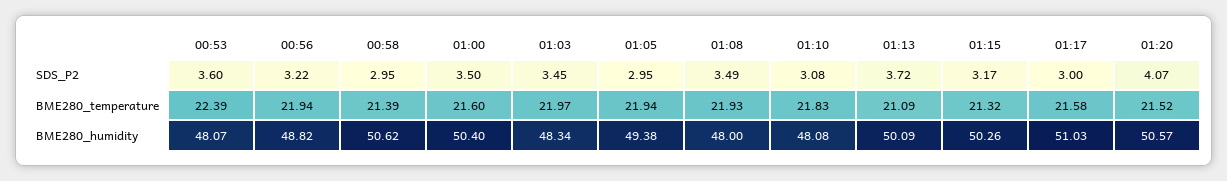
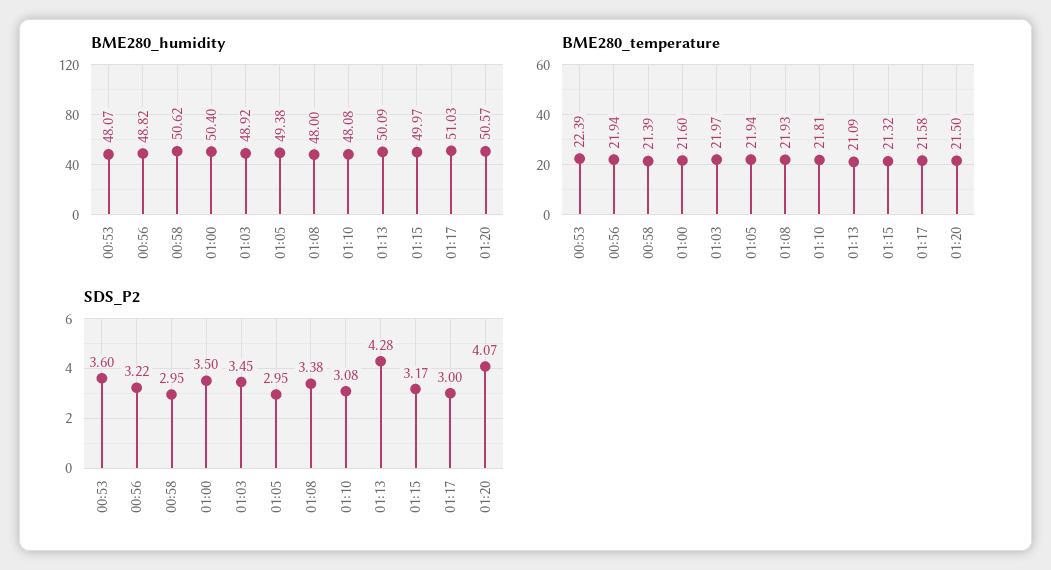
  {
    "SDS_P2": {
      "00:53": 3.6,
      "00:56": 3.22,
      "00:58": 2.95,
      "01:00": 3.5,
      "01:03": 3.45,
      "01:05": 2.95,
-     "01:08": 3.49,
+     "01:08": 3.38,
      "01:10": 3.08,
-     "01:13": 3.72,
+     "01:13": 4.28,
      "01:15": 3.17,
      "01:17": 3,
      "01:20": 4.07
    },
    "BME280_temperature": {
      "00:53": 22.39,
      "00:56": 21.94,
      "00:58": 21.39,
      "01:00": 21.6,
      "01:03": 21.97,
      "01:05": 21.94,
      "01:08": 21.93,
-     "01:10": 21.83,
+     "01:10": 21.81,
      "01:13": 21.09,
      "01:15": 21.32,
      "01:17": 21.58,
-     "01:20": 21.52
+     "01:20": 21.5
    },
    "BME280_humidity": {
      "00:53": 48.07,
      "00:56": 48.82,
      "00:58": 50.62,
      "01:00": 50.4,
-     "01:03": 48.34,
+     "01:03": 48.92,
      "01:05": 49.38,
      "01:08": 48,
      "01:10": 48.08,
      "01:13": 50.09,
-     "01:15": 50.26,
+     "01:15": 49.97,
      "01:17": 51.03,
      "01:20": 50.57
    }
  }

